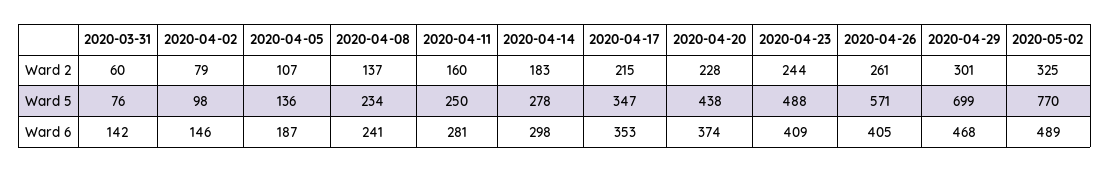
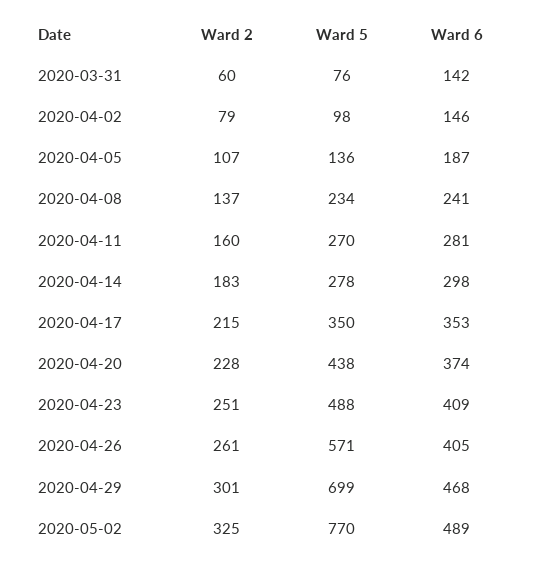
  {
    "2020-03-31": {
      "Ward 2": 60,
      "Ward 5": 76,
      "Ward 6": 142
    },
    "2020-04-02": {
      "Ward 2": 79,
      "Ward 5": 98,
      "Ward 6": 146
    },
    "2020-04-05": {
      "Ward 2": 107,
      "Ward 5": 136,
      "Ward 6": 187
    },
    "2020-04-08": {
      "Ward 2": 137,
      "Ward 5": 234,
      "Ward 6": 241
    },
    "2020-04-11": {
      "Ward 2": 160,
-     "Ward 5": 250,
+     "Ward 5": 270,
      "Ward 6": 281
    },
    "2020-04-14": {
      "Ward 2": 183,
      "Ward 5": 278,
      "Ward 6": 298
    },
    "2020-04-17": {
      "Ward 2": 215,
-     "Ward 5": 347,
+     "Ward 5": 350,
      "Ward 6": 353
    },
    "2020-04-20": {
      "Ward 2": 228,
      "Ward 5": 438,
      "Ward 6": 374
    },
    "2020-04-23": {
-     "Ward 2": 244,
+     "Ward 2": 251,
      "Ward 5": 488,
      "Ward 6": 409
    },
    "2020-04-26": {
      "Ward 2": 261,
      "Ward 5": 571,
      "Ward 6": 405
    },
    "2020-04-29": {
      "Ward 2": 301,
      "Ward 5": 699,
      "Ward 6": 468
    },
    "2020-05-02": {
      "Ward 2": 325,
      "Ward 5": 770,
      "Ward 6": 489
    }
  }

